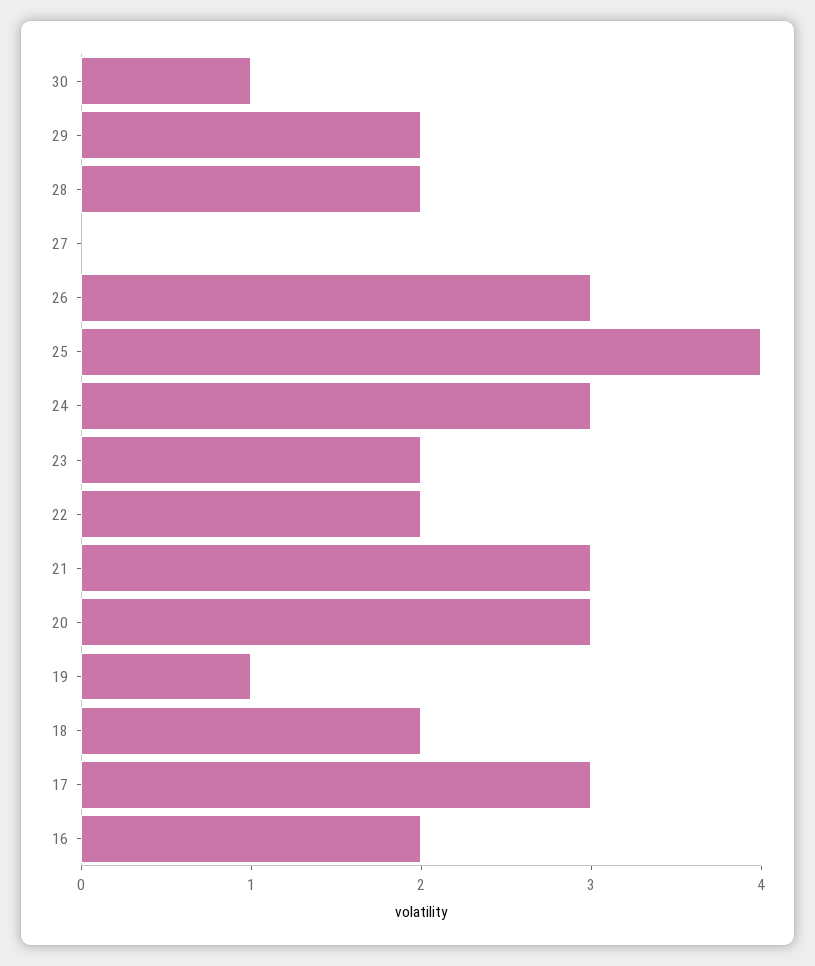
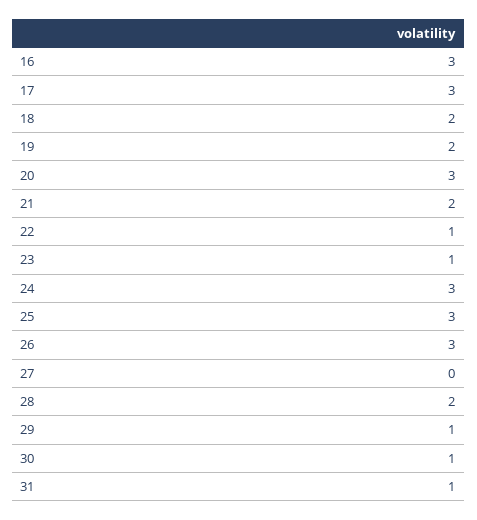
  {
    "30": 1,
-   "29": 2,
+   "29": 1,
    "28": 2,
    "27": 0,
    "26": 3,
-   "25": 4,
+   "25": 3,
    "24": 3,
-   "23": 2,
+   "23": 1,
-   "22": 2,
+   "22": 1,
-   "21": 3,
+   "21": 2,
    "20": 3,
-   "19": 1,
+   "19": 2,
    "18": 2,
    "17": 3,
-   "16": 2
+   "16": 3,
+   "31": 1
  }

